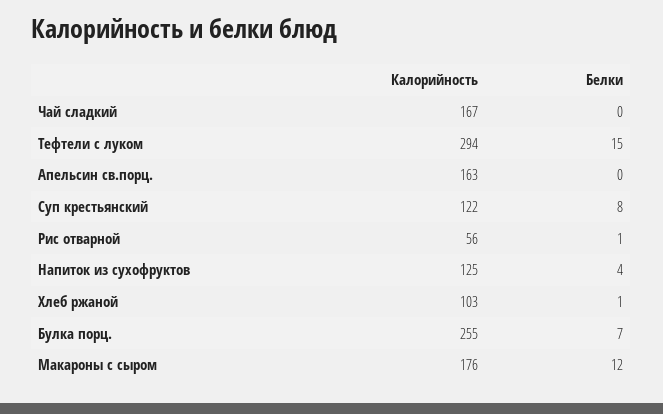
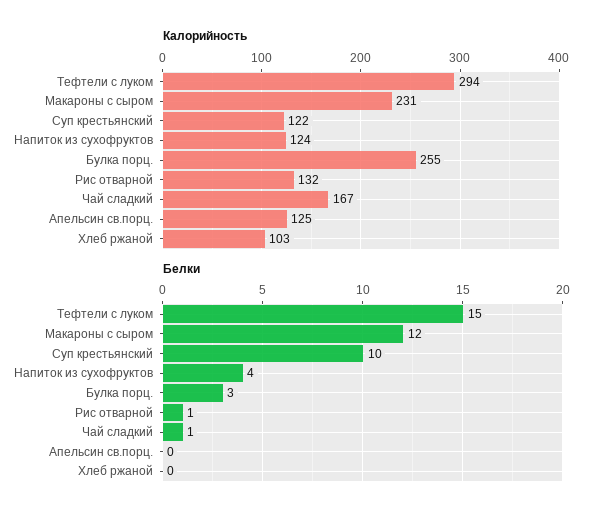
  {
    "Калорийность": {
      "Чай сладкий": 167,
      "Тефтели с луком": 294,
-     "Апельсин св.порц.": 163,
+     "Апельсин св.порц.": 125,
      "Суп крестьянский": 122,
-     "Рис отварной": 56,
+     "Рис отварной": 132,
-     "Напиток из сухофруктов": 125,
+     "Напиток из сухофруктов": 124,
      "Хлеб ржаной": 103,
      "Булка порц.": 255,
-     "Макароны с сыром": 176
+     "Макароны с сыром": 231
    },
    "Белки": {
-     "Чай сладкий": 0,
+     "Чай сладкий": 1,
      "Тефтели с луком": 15,
      "Апельсин св.порц.": 0,
-     "Суп крестьянский": 8,
+     "Суп крестьянский": 10,
      "Рис отварной": 1,
      "Напиток из сухофруктов": 4,
-     "Хлеб ржаной": 1,
+     "Хлеб ржаной": 0,
-     "Булка порц.": 7,
+     "Булка порц.": 3,
      "Макароны с сыром": 12
    }
  }

